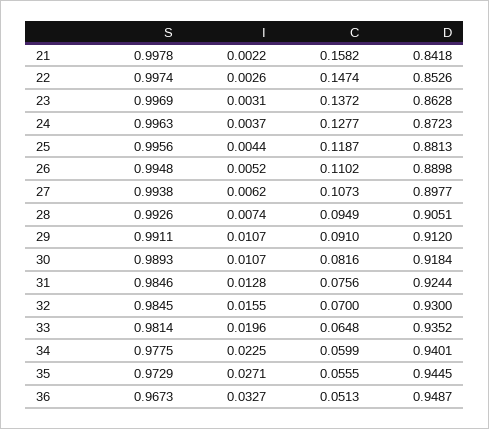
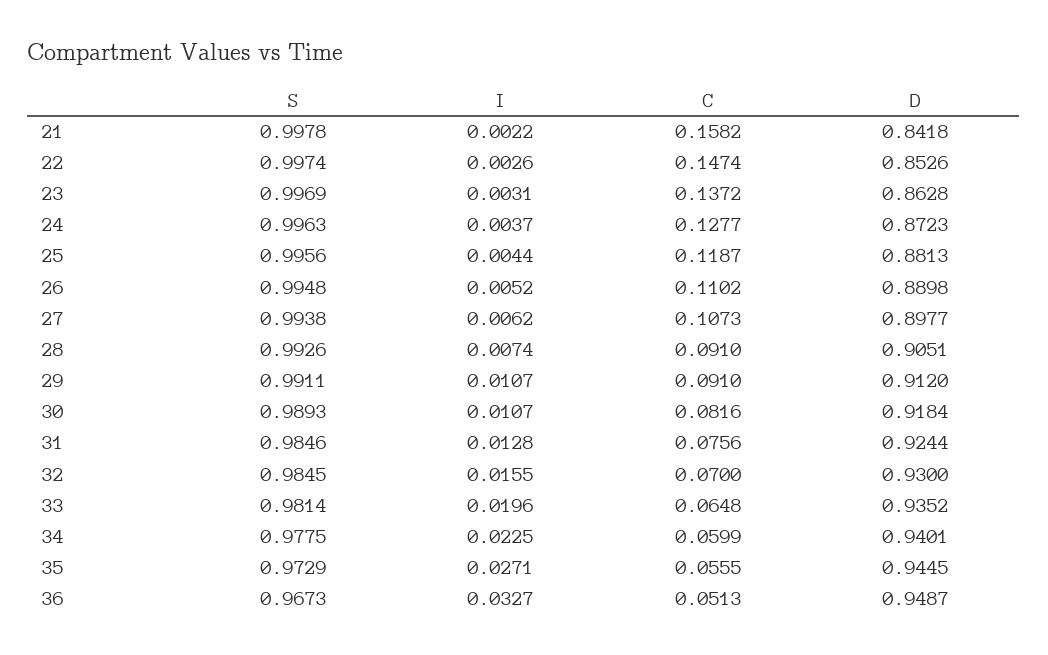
  {
    "S": {
      "21": 0.9978,
      "22": 0.9974,
      "23": 0.9969,
      "24": 0.9963,
      "25": 0.9956,
      "26": 0.9948,
      "27": 0.9938,
      "28": 0.9926,
      "29": 0.9911,
      "30": 0.9893,
      "31": 0.9846,
      "32": 0.9845,
      "33": 0.9814,
      "34": 0.9775,
      "35": 0.9729,
      "36": 0.9673
    },
    "I": {
      "21": 0.0022,
      "22": 0.0026,
      "23": 0.0031,
      "24": 0.0037,
      "25": 0.0044,
      "26": 0.0052,
      "27": 0.0062,
      "28": 0.0074,
      "29": 0.0107,
      "30": 0.0107,
      "31": 0.0128,
      "32": 0.0155,
      "33": 0.0196,
      "34": 0.0225,
      "35": 0.0271,
      "36": 0.0327
    },
    "C": {
      "21": 0.1582,
      "22": 0.1474,
      "23": 0.1372,
      "24": 0.1277,
      "25": 0.1187,
      "26": 0.1102,
      "27": 0.1073,
-     "28": 0.0949,
+     "28": 0.091,
      "29": 0.091,
      "30": 0.0816,
      "31": 0.0756,
      "32": 0.07,
      "33": 0.0648,
      "34": 0.0599,
      "35": 0.0555,
      "36": 0.0513
    },
    "D": {
      "21": 0.8418,
      "22": 0.8526,
      "23": 0.8628,
      "24": 0.8723,
      "25": 0.8813,
      "26": 0.8898,
      "27": 0.8977,
      "28": 0.9051,
      "29": 0.912,
      "30": 0.9184,
      "31": 0.9244,
      "32": 0.93,
      "33": 0.9352,
      "34": 0.9401,
      "35": 0.9445,
      "36": 0.9487
    }
  }

